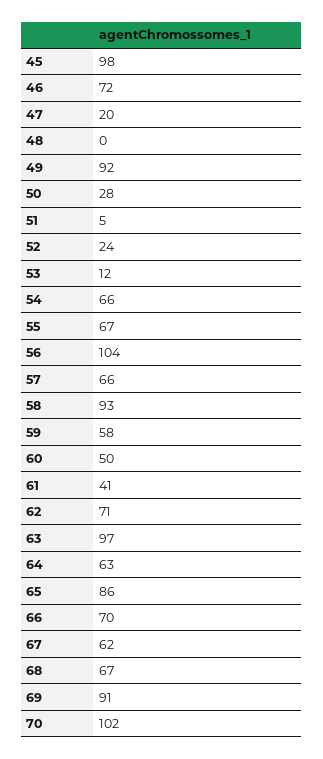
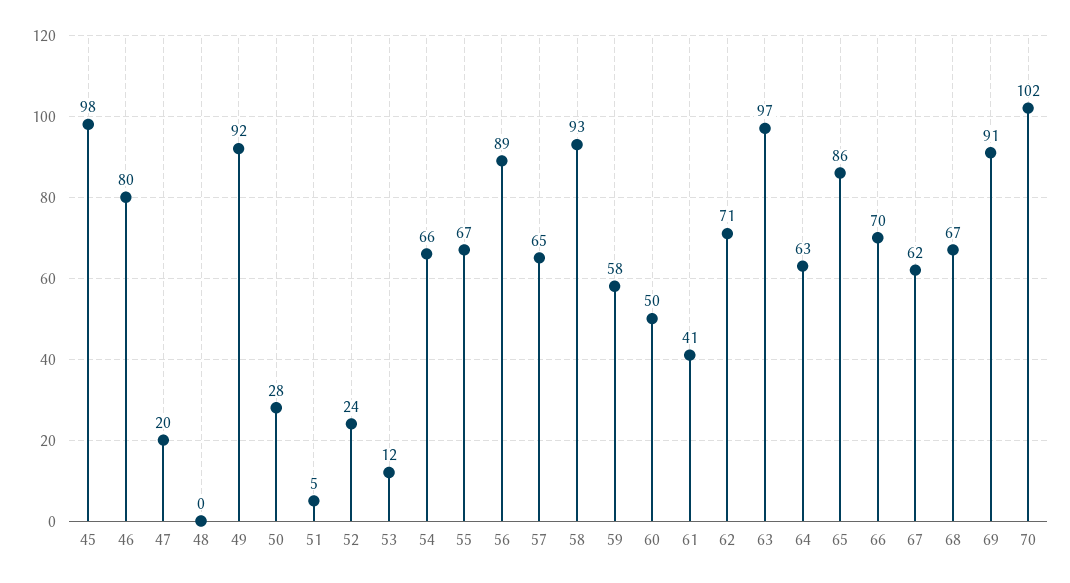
  {
    "45": 98,
-   "46": 72,
+   "46": 80,
    "47": 20,
    "48": 0,
    "49": 92,
    "50": 28,
    "51": 5,
    "52": 24,
    "53": 12,
    "54": 66,
    "55": 67,
-   "56": 104,
+   "56": 89,
-   "57": 66,
+   "57": 65,
    "58": 93,
    "59": 58,
    "60": 50,
    "61": 41,
    "62": 71,
    "63": 97,
    "64": 63,
    "65": 86,
    "66": 70,
    "67": 62,
    "68": 67,
    "69": 91,
    "70": 102
  }

